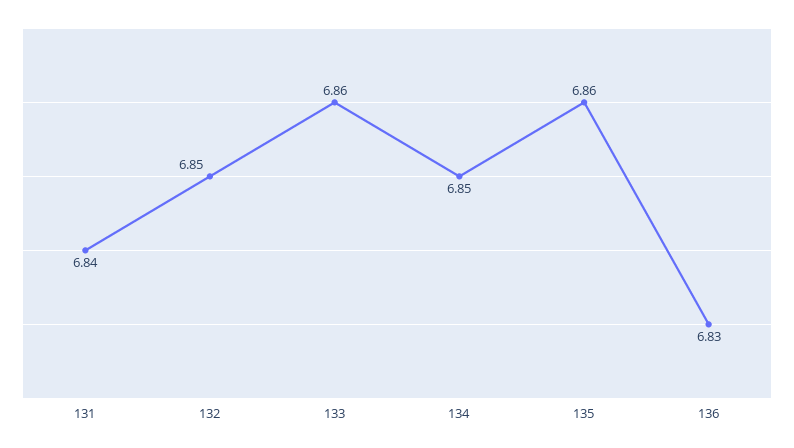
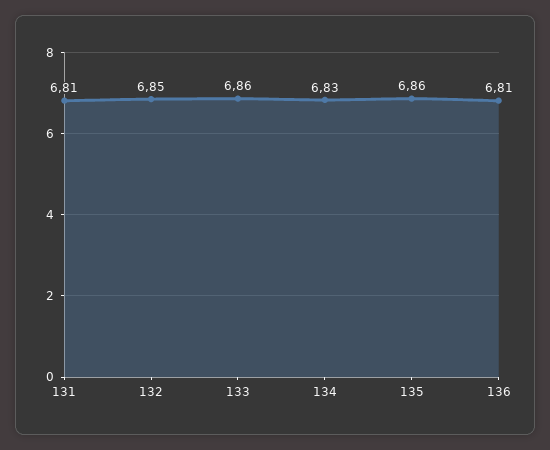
  {
-   "131": 6.84,
+   "131": 6.81,
    "132": 6.85,
    "133": 6.86,
-   "134": 6.85,
+   "134": 6.83,
    "135": 6.86,
-   "136": 6.83
+   "136": 6.81
  }

